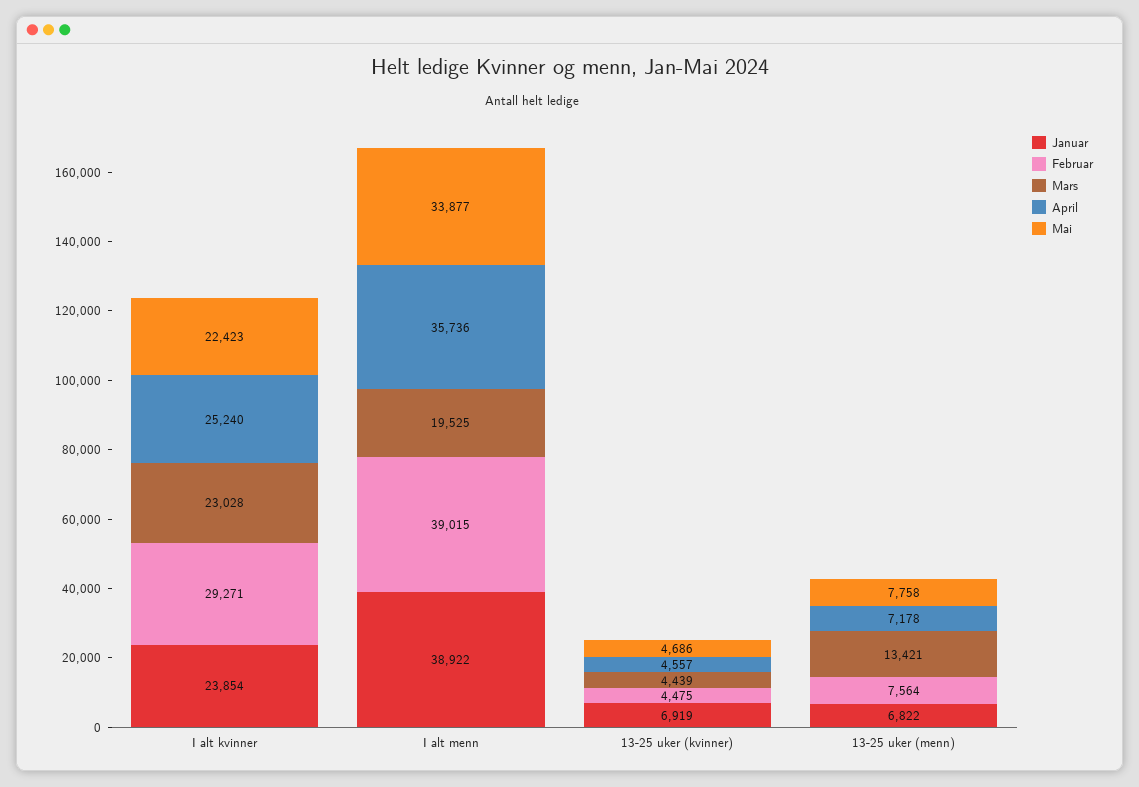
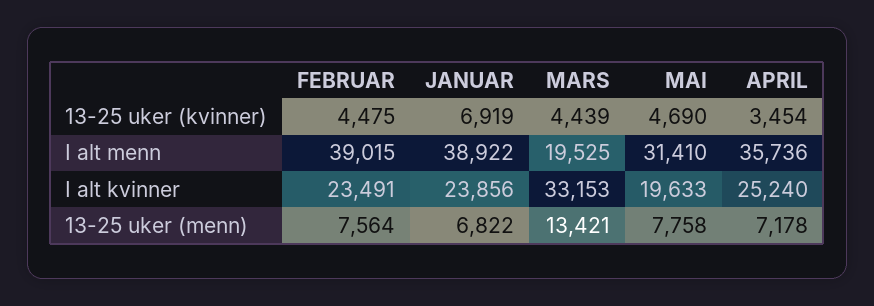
  {
    "Januar": {
-     "I alt kvinner": 23854,
+     "I alt kvinner": 23856,
      "I alt menn": 38922,
      "13-25 uker (kvinner)": 6919,
      "13-25 uker (menn)": 6822
    },
    "Februar": {
-     "I alt kvinner": 29271,
+     "I alt kvinner": 23491,
      "I alt menn": 39015,
      "13-25 uker (kvinner)": 4475,
      "13-25 uker (menn)": 7564
    },
    "Mars": {
-     "I alt kvinner": 23028,
+     "I alt kvinner": 33153,
      "I alt menn": 19525,
      "13-25 uker (kvinner)": 4439,
      "13-25 uker (menn)": 13421
    },
    "April": {
      "I alt kvinner": 25240,
      "I alt menn": 35736,
-     "13-25 uker (kvinner)": 4557,
+     "13-25 uker (kvinner)": 3454,
      "13-25 uker (menn)": 7178
    },
    "Mai": {
-     "I alt kvinner": 22423,
+     "I alt kvinner": 19633,
-     "I alt menn": 33877,
+     "I alt menn": 31410,
-     "13-25 uker (kvinner)": 4686,
+     "13-25 uker (kvinner)": 4690,
      "13-25 uker (menn)": 7758
    }
  }

